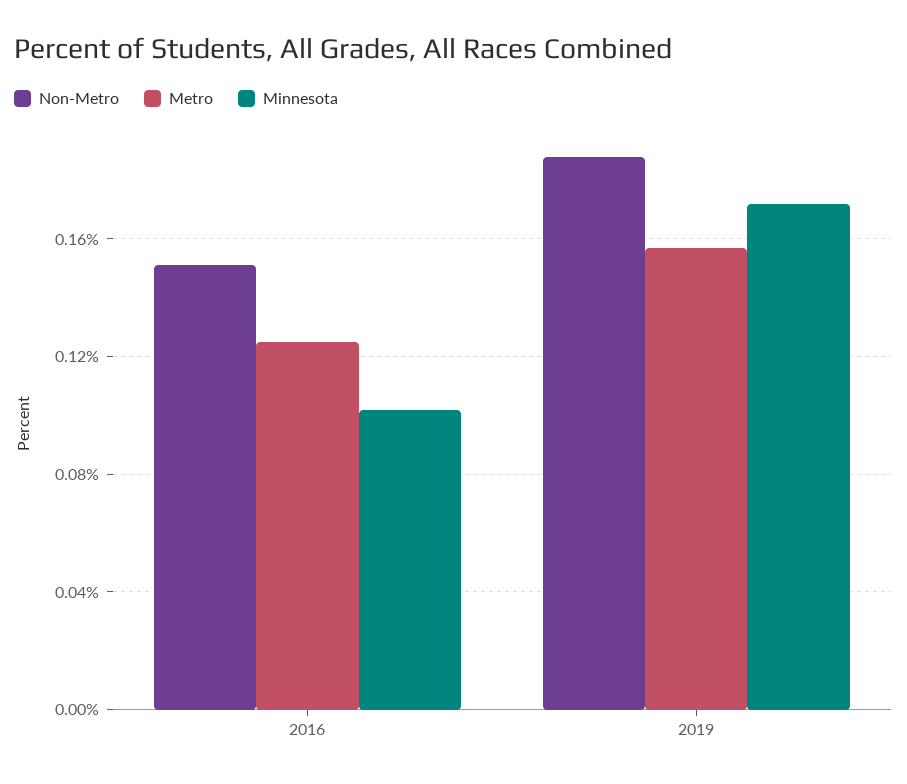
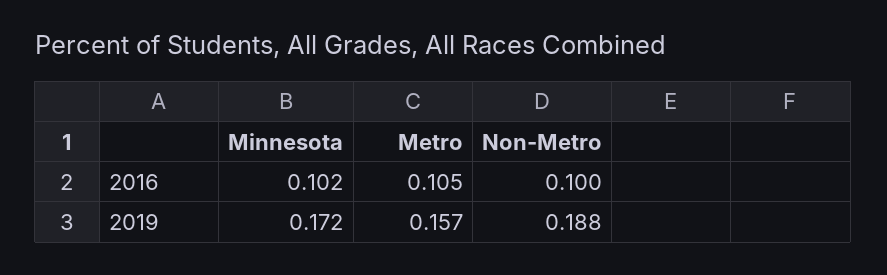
  {
    "Non-Metro": {
-     "2016": 0.15,
+     "2016": 0.1,
      "2019": 0.188
    },
    "Metro": {
-     "2016": 0.125,
+     "2016": 0.105,
      "2019": 0.157
    },
    "Minnesota": {
      "2016": 0.102,
      "2019": 0.172
    }
  }

